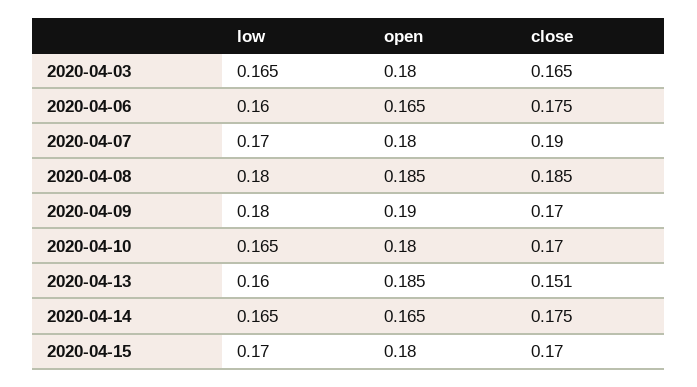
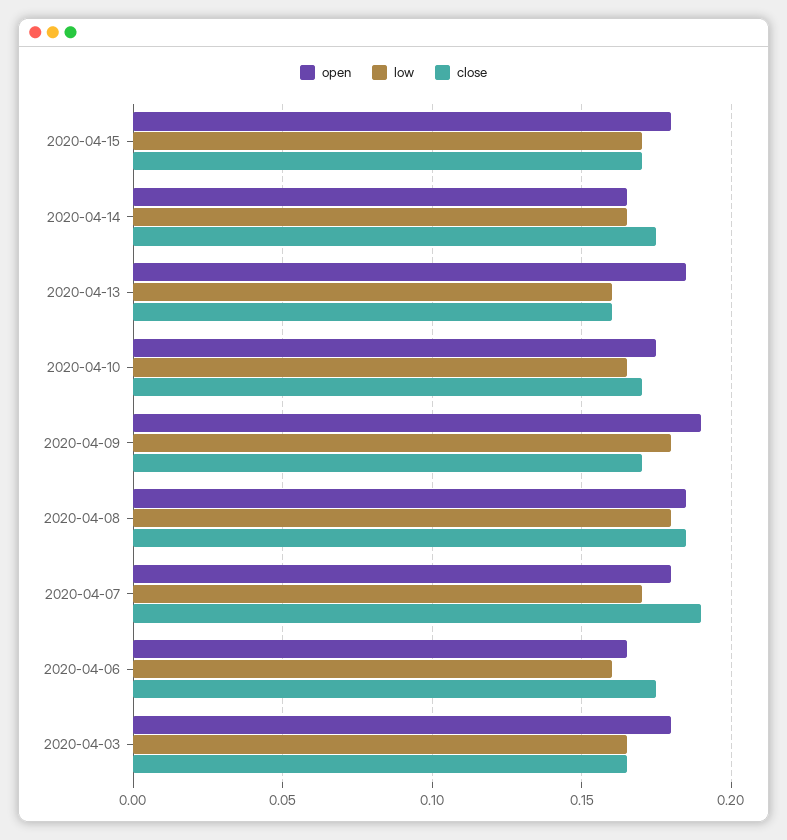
  {
    "low": {
      "2020-04-03": 0.165,
      "2020-04-06": 0.16,
      "2020-04-07": 0.17,
      "2020-04-08": 0.18,
      "2020-04-09": 0.18,
      "2020-04-10": 0.165,
      "2020-04-13": 0.16,
      "2020-04-14": 0.165,
      "2020-04-15": 0.17
    },
    "open": {
      "2020-04-03": 0.18,
      "2020-04-06": 0.165,
      "2020-04-07": 0.18,
      "2020-04-08": 0.185,
      "2020-04-09": 0.19,
-     "2020-04-10": 0.18,
+     "2020-04-10": 0.175,
      "2020-04-13": 0.185,
      "2020-04-14": 0.165,
      "2020-04-15": 0.18
    },
    "close": {
      "2020-04-03": 0.165,
      "2020-04-06": 0.175,
      "2020-04-07": 0.19,
      "2020-04-08": 0.185,
      "2020-04-09": 0.17,
      "2020-04-10": 0.17,
-     "2020-04-13": 0.151,
+     "2020-04-13": 0.16,
      "2020-04-14": 0.175,
      "2020-04-15": 0.17
    }
  }

